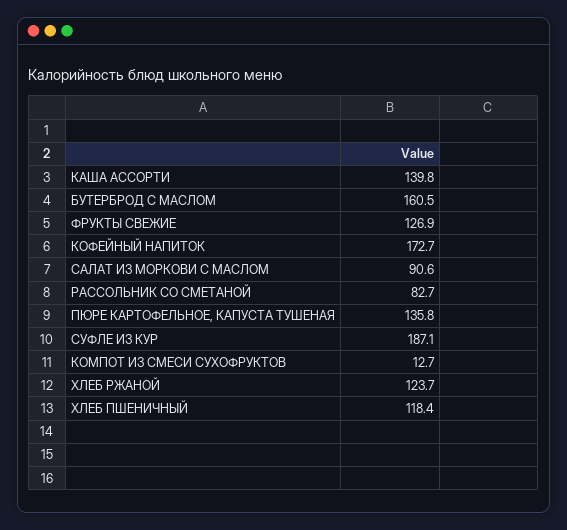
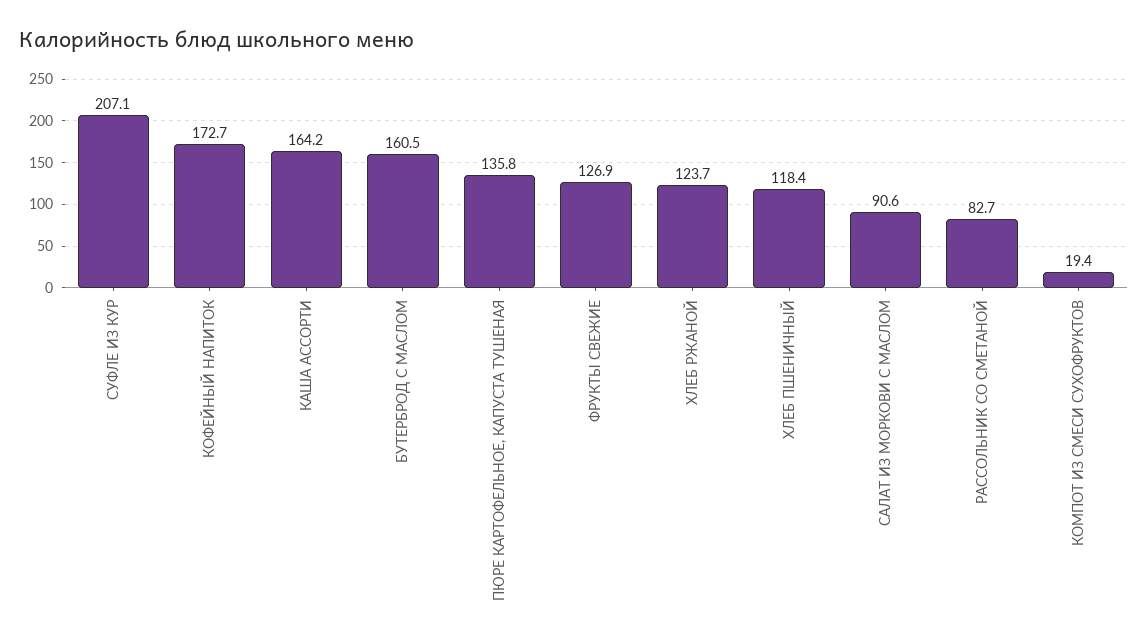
  {
-   "КАША АССОРТИ": 139.8,
+   "КАША АССОРТИ": 164.2,
    "БУТЕРБРОД С МАСЛОМ": 160.5,
    "ФРУКТЫ СВЕЖИЕ": 126.9,
    "КОФЕЙНЫЙ НАПИТОК": 172.7,
    "САЛАТ ИЗ МОРКОВИ С МАСЛОМ": 90.6,
    "РАССОЛЬНИК СО СМЕТАНОЙ": 82.7,
    "ПЮРЕ КАРТОФЕЛЬНОЕ, КАПУСТА ТУШЕНАЯ": 135.8,
-   "СУФЛЕ ИЗ КУР": 187.1,
+   "СУФЛЕ ИЗ КУР": 207.1,
-   "КОМПОТ ИЗ СМЕСИ СУХОФРУКТОВ": 12.7,
+   "КОМПОТ ИЗ СМЕСИ СУХОФРУКТОВ": 19.4,
    "ХЛЕБ РЖАНОЙ": 123.7,
    "ХЛЕБ ПШЕНИЧНЫЙ": 118.4
  }

